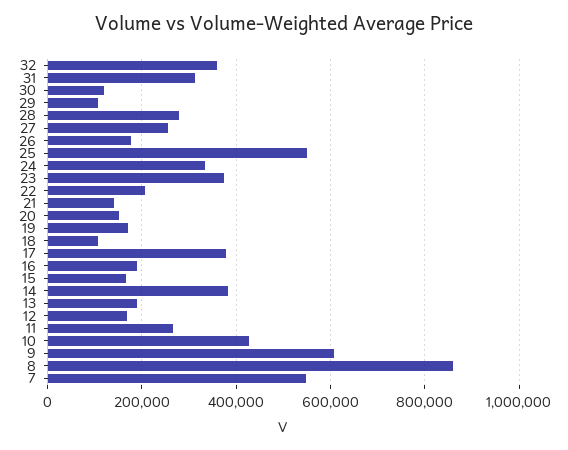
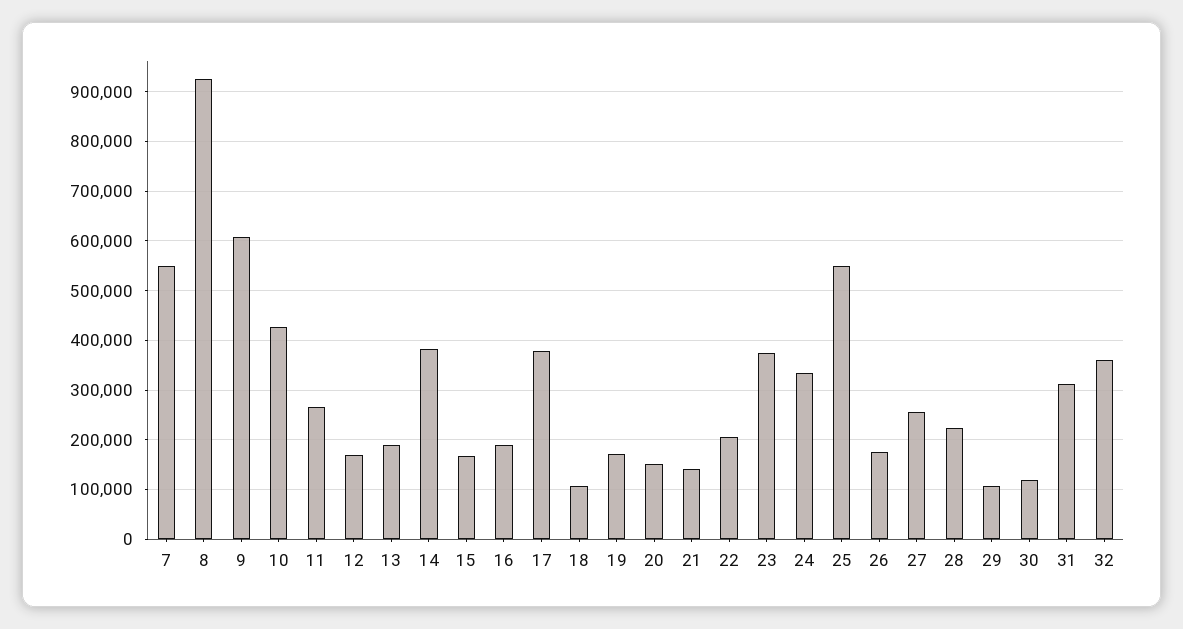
  {
    "32": 360000,
    "31": 320000,
    "30": 120000,
    "29": 100000,
-   "28": 280000,
+   "28": 220000,
    "27": 260000,
    "26": 180000,
    "25": 540000,
    "24": 340000,
    "23": 380000,
    "22": 200000,
    "21": 140000,
    "20": 160000,
    "19": 180000,
    "18": 100000,
    "17": 380000,
    "16": 180000,
    "15": 160000,
    "14": 380000,
    "13": 200000,
    "12": 160000,
    "11": 260000,
    "10": 420000,
    "9": 600000,
-   "8": 860000,
+   "8": 920000,
    "7": 540000
  }

